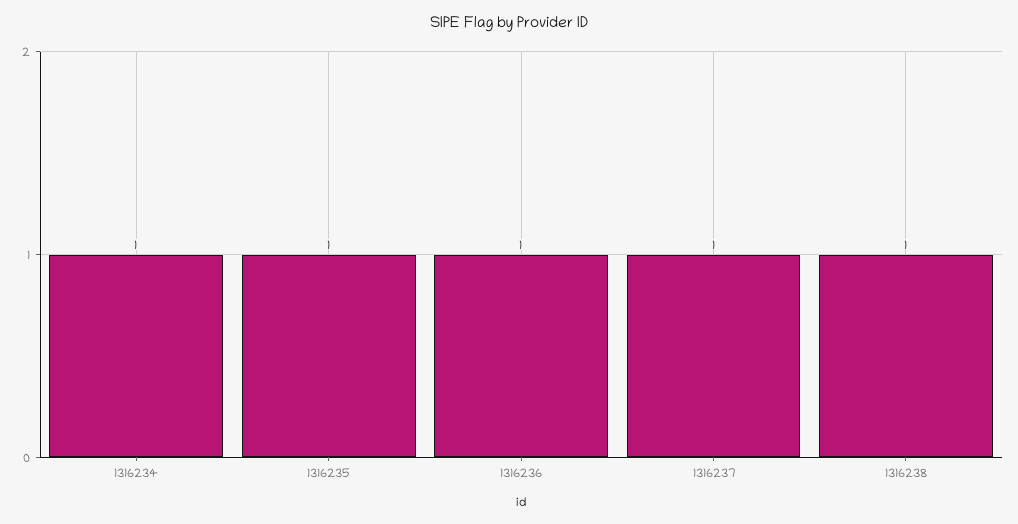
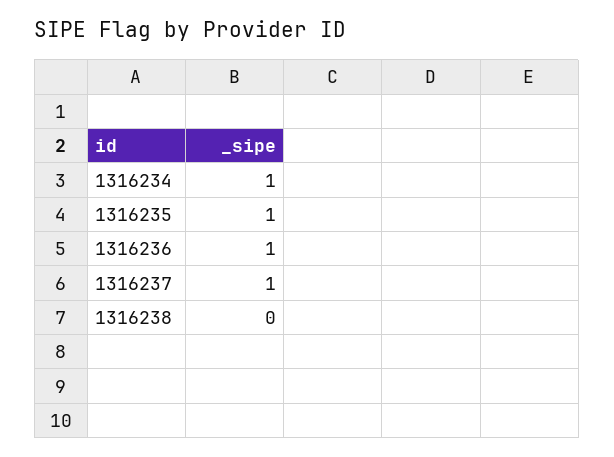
  {
    "1316234": 1,
    "1316235": 1,
    "1316236": 1,
    "1316237": 1,
-   "1316238": 1
+   "1316238": 0
  }

